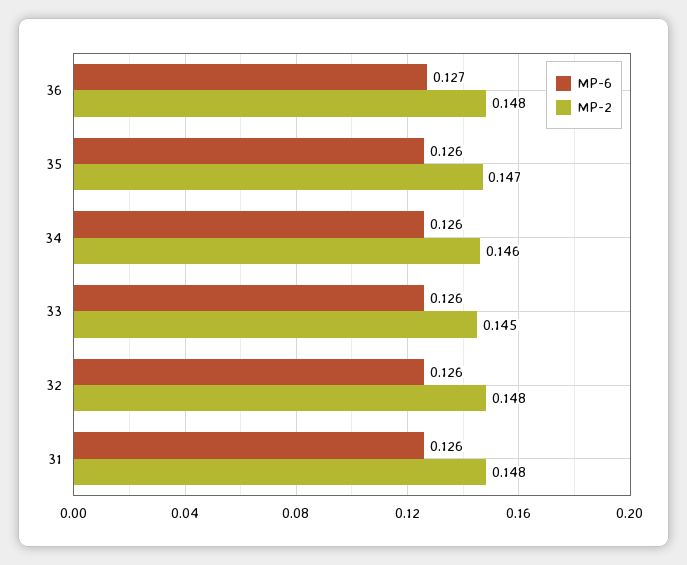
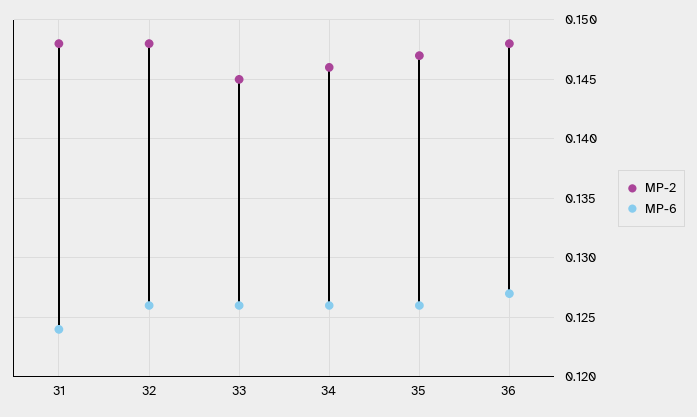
  {
    "MP-6": {
      "36": 0.127,
      "35": 0.126,
      "34": 0.126,
      "33": 0.126,
      "32": 0.126,
-     "31": 0.126
+     "31": 0.124
    },
    "MP-2": {
      "36": 0.148,
      "35": 0.147,
      "34": 0.146,
      "33": 0.145,
      "32": 0.148,
      "31": 0.148
    }
  }

